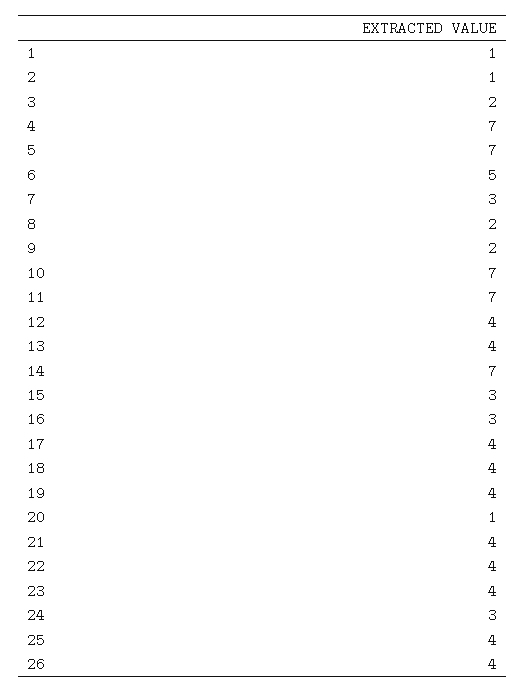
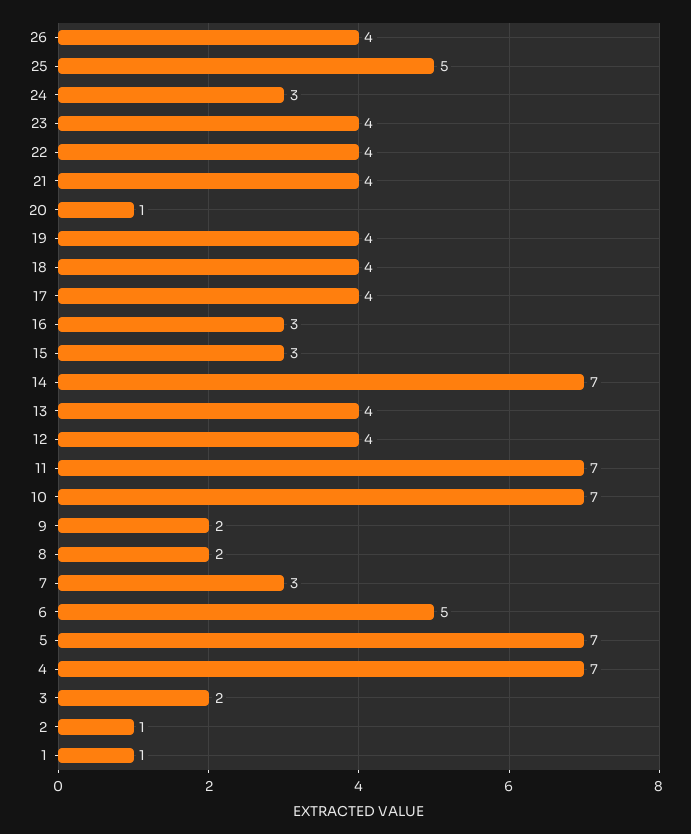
  {
    "1": 1,
    "2": 1,
    "3": 2,
    "4": 7,
    "5": 7,
    "6": 5,
    "7": 3,
    "8": 2,
    "9": 2,
    "10": 7,
    "11": 7,
    "12": 4,
    "13": 4,
    "14": 7,
    "15": 3,
    "16": 3,
    "17": 4,
    "18": 4,
    "19": 4,
    "20": 1,
    "21": 4,
    "22": 4,
    "23": 4,
    "24": 3,
-   "25": 4,
+   "25": 5,
    "26": 4
  }

